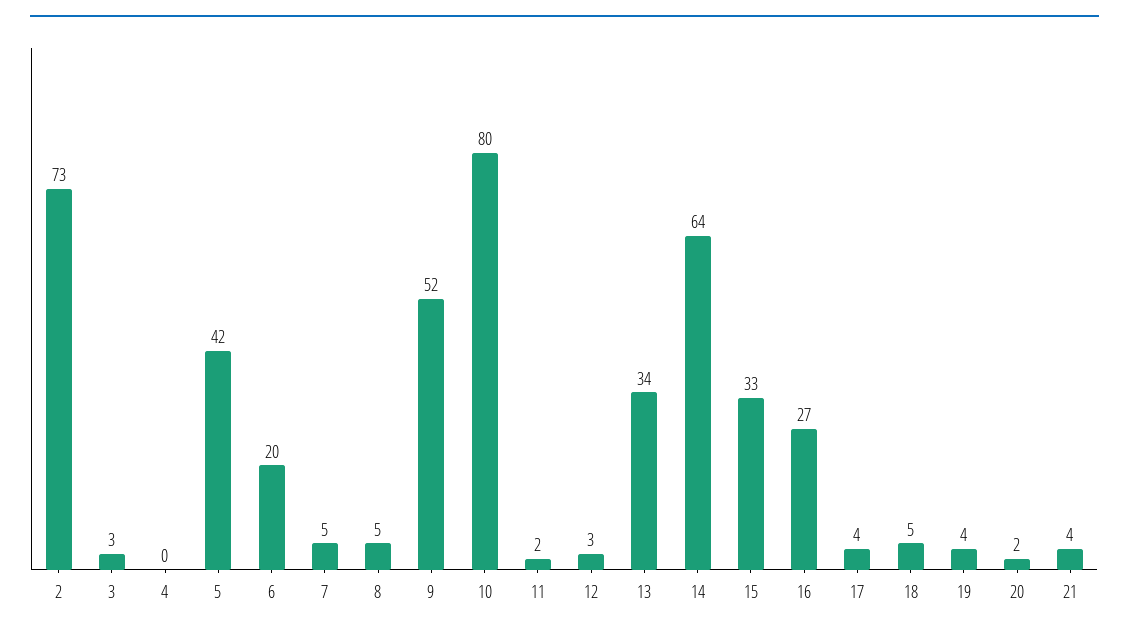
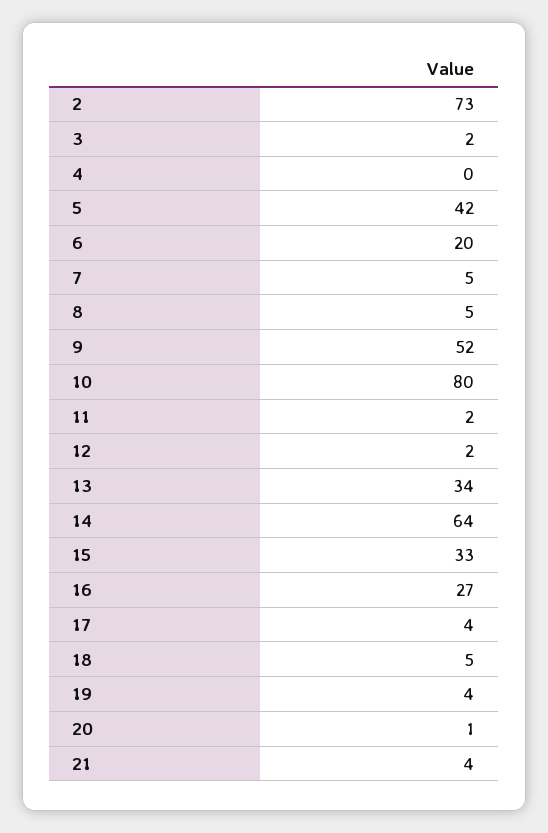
  {
    "2": 73,
-   "3": 3,
+   "3": 2,
    "4": 0,
    "5": 42,
    "6": 20,
    "7": 5,
    "8": 5,
    "9": 52,
    "10": 80,
    "11": 2,
-   "12": 3,
+   "12": 2,
    "13": 34,
    "14": 64,
    "15": 33,
    "16": 27,
    "17": 4,
    "18": 5,
    "19": 4,
-   "20": 2,
+   "20": 1,
    "21": 4
  }

